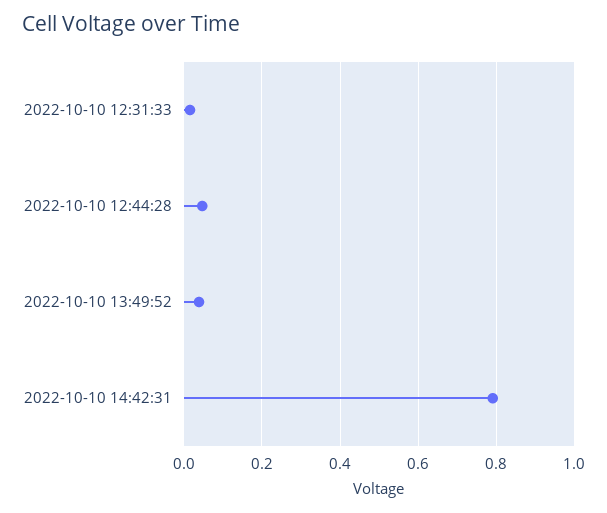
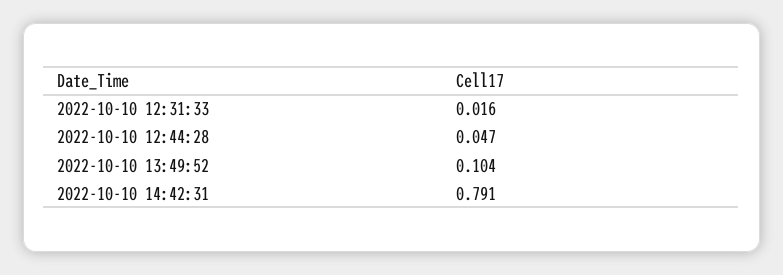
  {
    "2022-10-10 12:31:33": 0.016,
    "2022-10-10 12:44:28": 0.047,
-   "2022-10-10 13:49:52": 0.04,
+   "2022-10-10 13:49:52": 0.104,
    "2022-10-10 14:42:31": 0.791
  }

